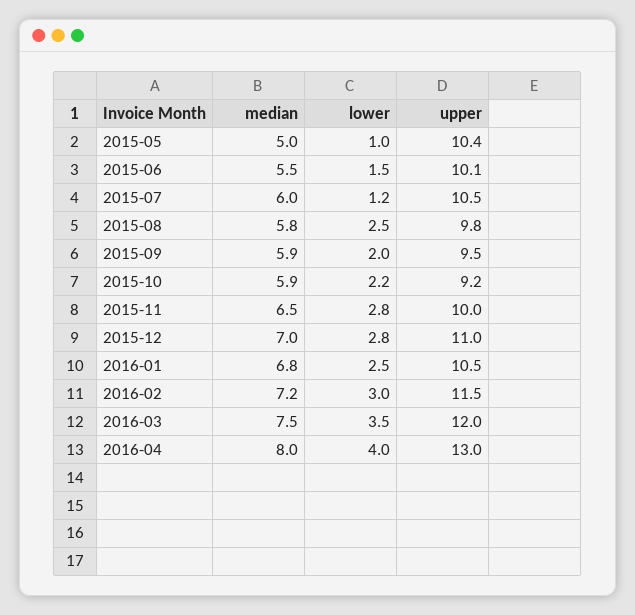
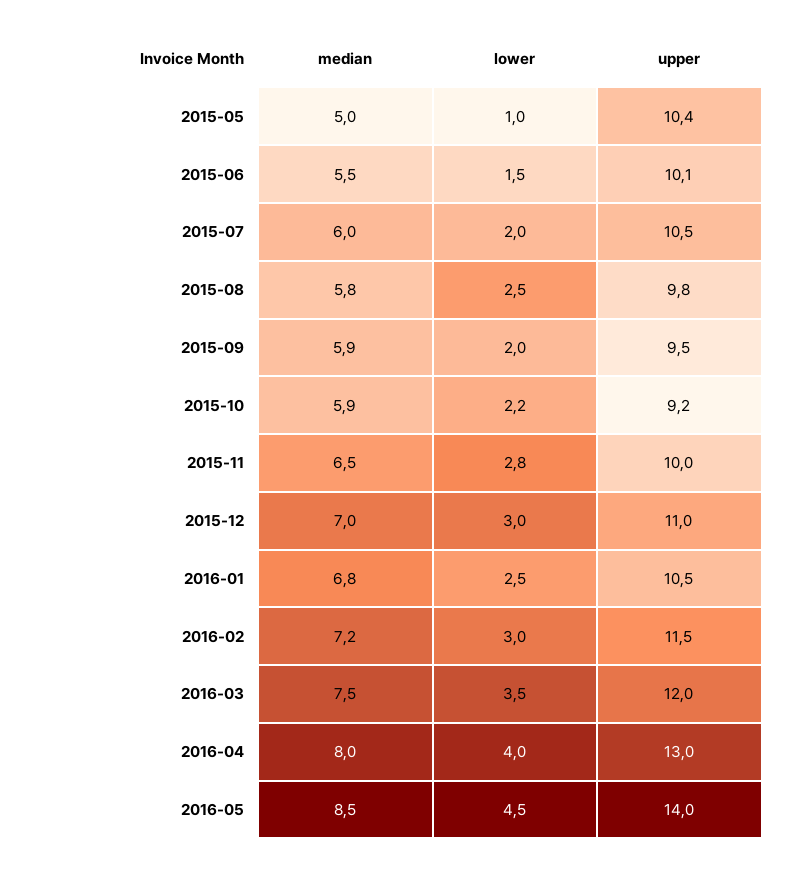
  {
    "median": {
      "2015-05": 5,
      "2015-06": 5.5,
      "2015-07": 6,
      "2015-08": 5.8,
      "2015-09": 5.9,
      "2015-10": 5.9,
      "2015-11": 6.5,
      "2015-12": 7,
      "2016-01": 6.8,
      "2016-02": 7.2,
      "2016-03": 7.5,
-     "2016-04": 8
+     "2016-04": 8,
+     "2016-05": 8.5
    },
    "lower": {
      "2015-05": 1,
      "2015-06": 1.5,
-     "2015-07": 1.2,
+     "2015-07": 2,
      "2015-08": 2.5,
      "2015-09": 2,
      "2015-10": 2.2,
      "2015-11": 2.8,
-     "2015-12": 2.8,
+     "2015-12": 3,
      "2016-01": 2.5,
      "2016-02": 3,
      "2016-03": 3.5,
-     "2016-04": 4
+     "2016-04": 4,
+     "2016-05": 4.5
    },
    "upper": {
      "2015-05": 10.4,
      "2015-06": 10.1,
      "2015-07": 10.5,
      "2015-08": 9.8,
      "2015-09": 9.5,
      "2015-10": 9.2,
      "2015-11": 10,
      "2015-12": 11,
      "2016-01": 10.5,
      "2016-02": 11.5,
      "2016-03": 12,
-     "2016-04": 13
+     "2016-04": 13,
+     "2016-05": 14
    }
  }

